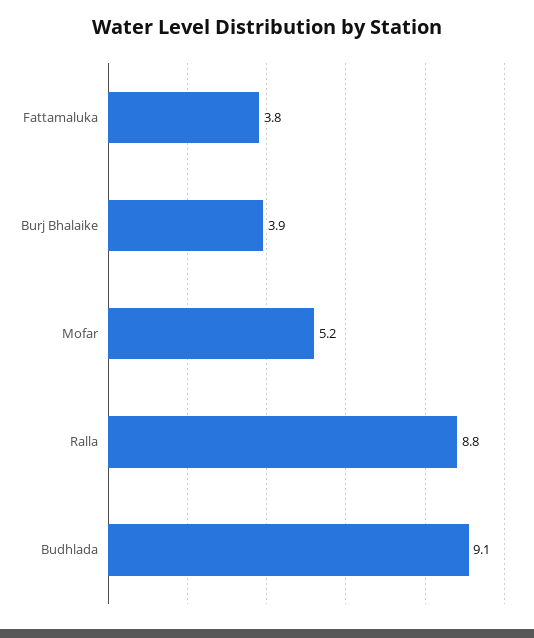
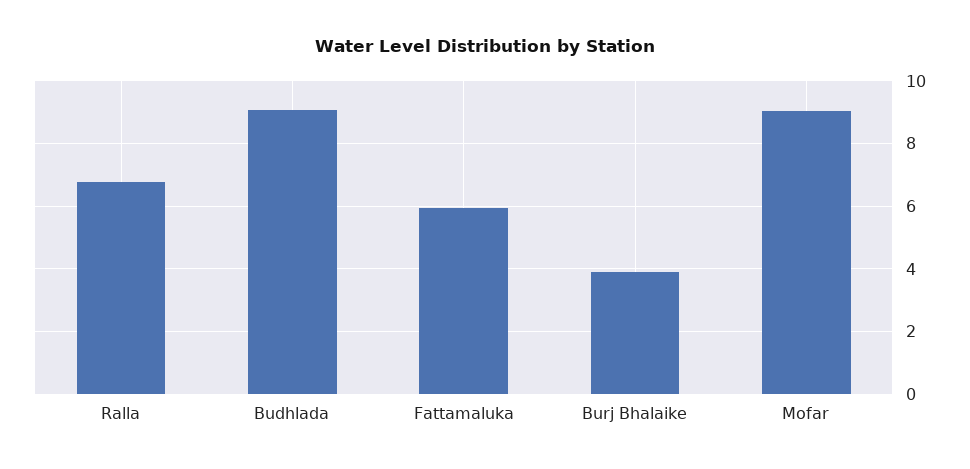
  {
-   "Fattamaluka": 3.8,
+   "Fattamaluka": 6,
    "Burj Bhalaike": 3.9,
-   "Mofar": 5.2,
+   "Mofar": 9,
-   "Ralla": 8.8,
+   "Ralla": 6.8,
    "Budhlada": 9.1
  }

